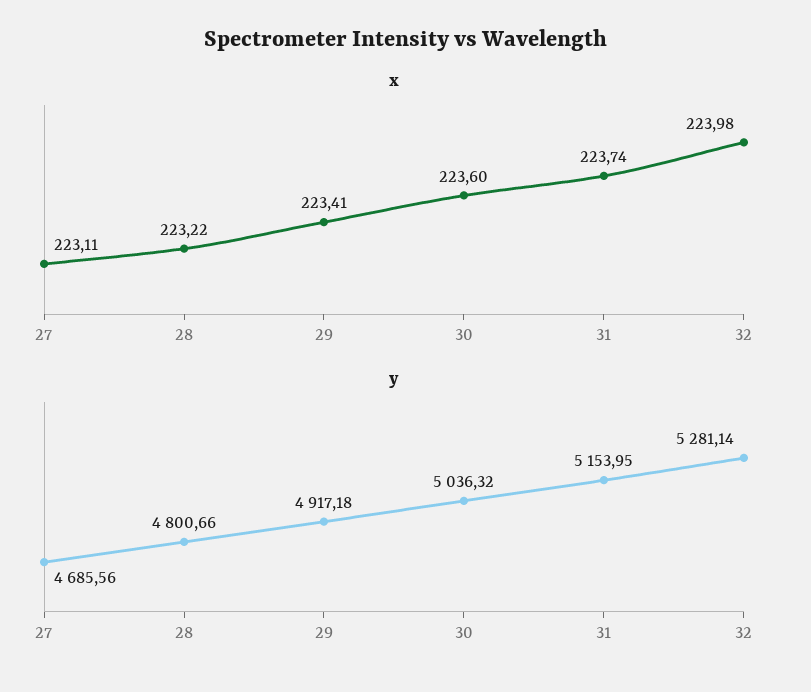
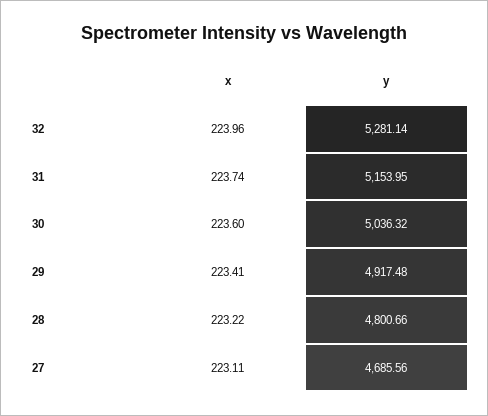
  {
    "x": {
      "27": 223.11,
      "28": 223.22,
      "29": 223.41,
      "30": 223.6,
      "31": 223.74,
-     "32": 223.98
+     "32": 223.96
    },
    "y": {
      "27": 4685.56,
      "28": 4800.66,
-     "29": 4917.18,
+     "29": 4917.48,
      "30": 5036.32,
      "31": 5153.95,
      "32": 5281.14
    }
  }

